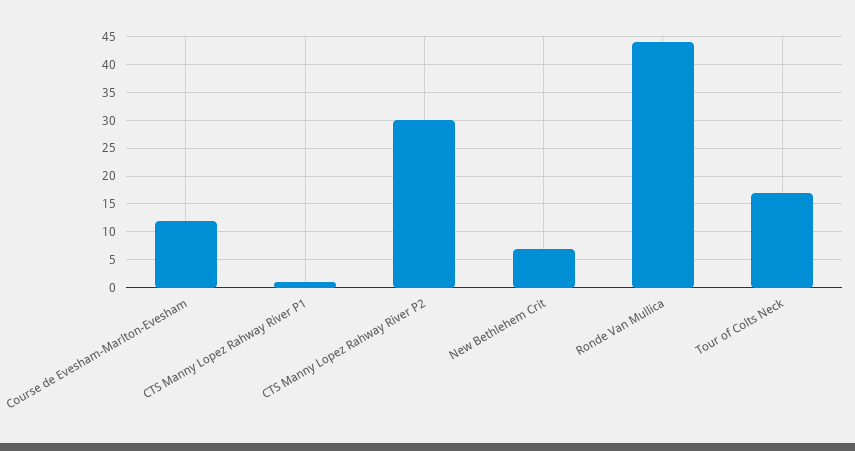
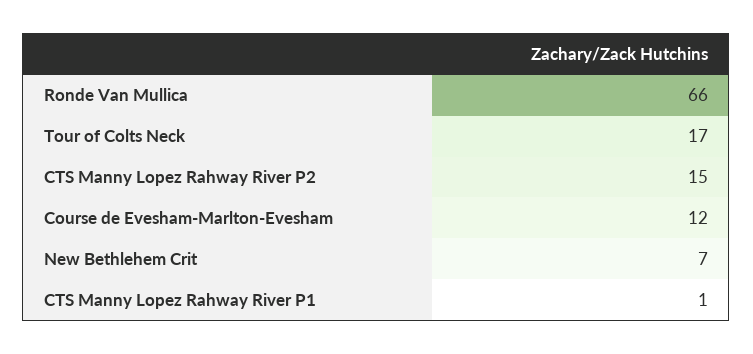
  {
    "Course de Evesham-Marlton-Evesham": 12,
    "CTS Manny Lopez Rahway River P1": 1,
-   "CTS Manny Lopez Rahway River P2": 30,
+   "CTS Manny Lopez Rahway River P2": 15,
    "New Bethlehem Crit": 7,
-   "Ronde Van Mullica": 45,
+   "Ronde Van Mullica": 66,
    "Tour of Colts Neck": 17
  }

